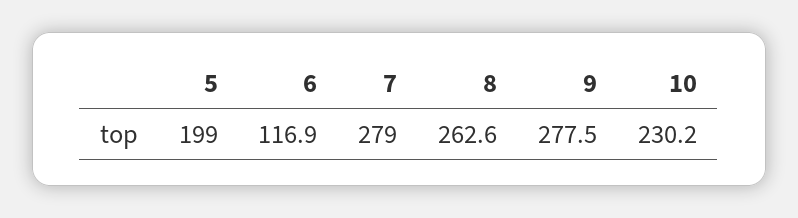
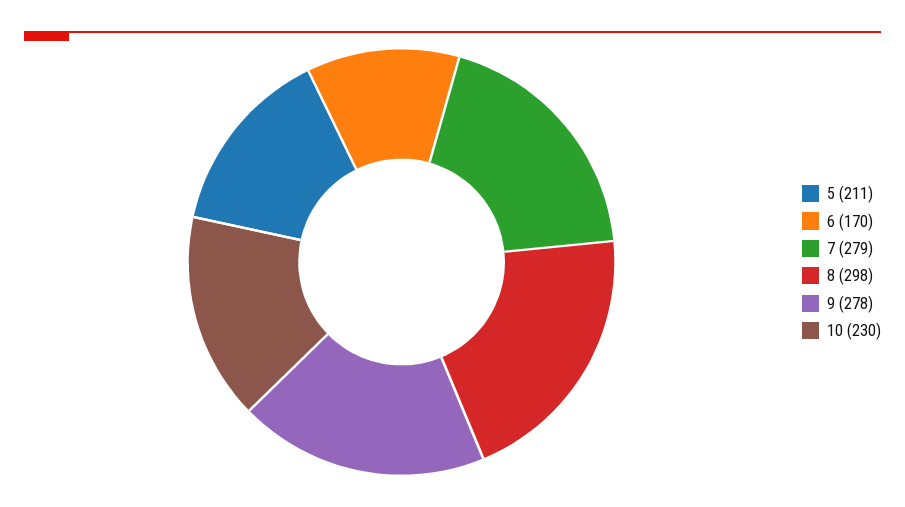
  {
-   "5": 199,
+   "5": 211,
-   "6": 116.9,
+   "6": 170,
    "7": 279,
-   "8": 262.6,
+   "8": 298,
    "9": 277.5,
    "10": 230.2
  }

